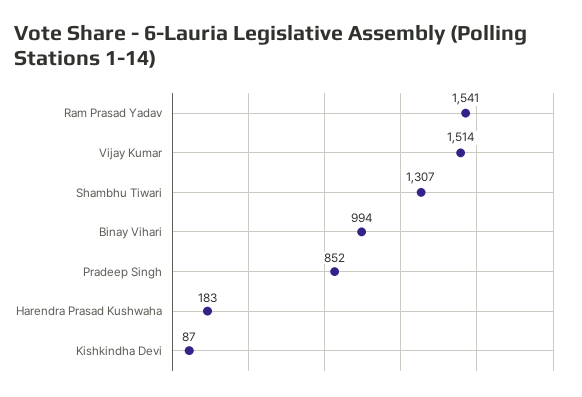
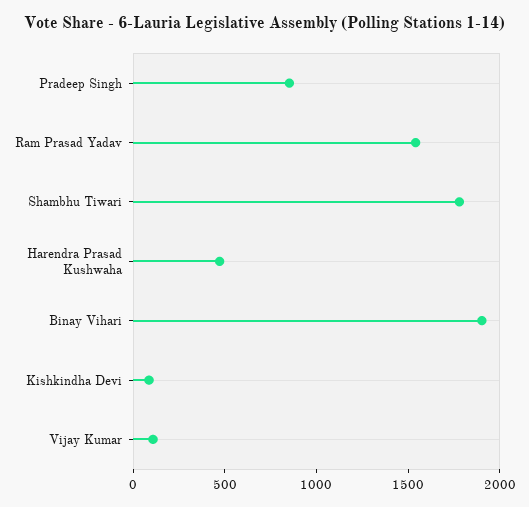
  {
    "Ram Prasad Yadav": 1541,
-   "Vijay Kumar": 1514,
+   "Vijay Kumar": 100,
-   "Shambhu Tiwari": 1307,
+   "Shambhu Tiwari": 1800,
-   "Binay Vihari": 994,
+   "Binay Vihari": 1900,
    "Pradeep Singh": 852,
-   "Harendra Prasad Kushwaha": 183,
+   "Harendra Prasad Kushwaha": 500,
    "Kishkindha Devi": 87
  }

